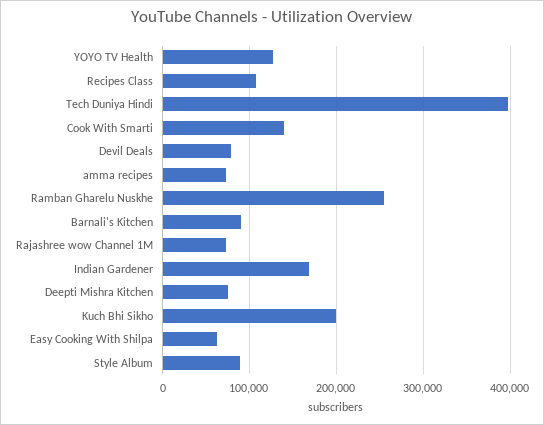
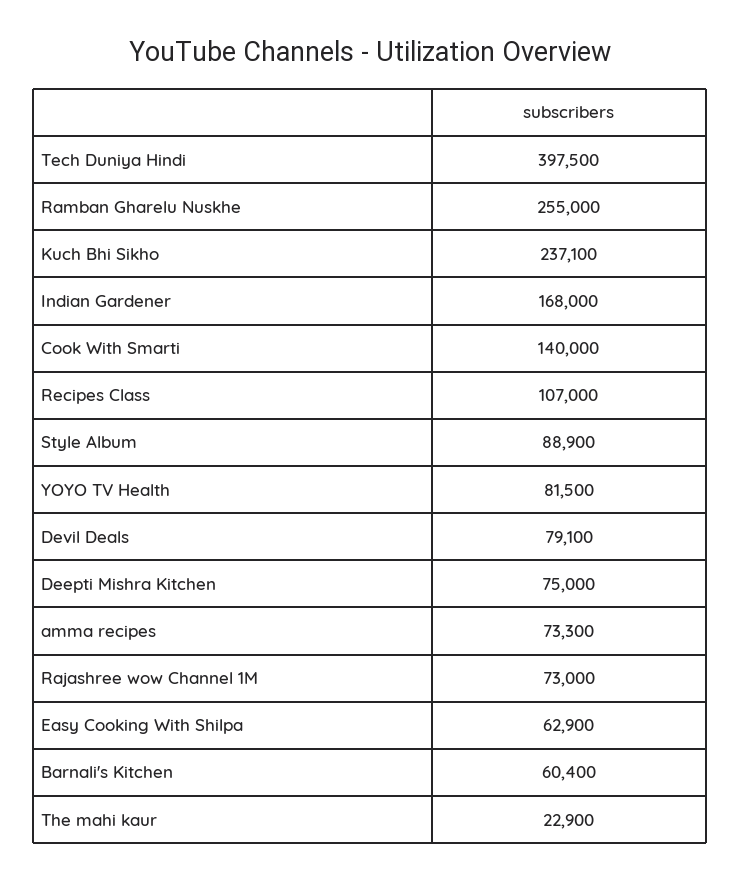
  {
-   "YOYO TV Health": 130000,
+   "YOYO TV Health": 81500,
    "Recipes Class": 107000,
    "Tech Duniya Hindi": 397500,
    "Cook With Smarti": 140000,
    "Devil Deals": 79100,
    "amma recipes": 73300,
    "Ramban Gharelu Nuskhe": 255000,
-   "Barnali's Kitchen": 90000,
+   "Barnali's Kitchen": 60400,
    "Rajashree wow Channel 1M": 73000,
    "Indian Gardener": 168000,
    "Deepti Mishra Kitchen": 75000,
-   "Kuch Bhi Sikho": 200000,
+   "Kuch Bhi Sikho": 237100,
    "Easy Cooking With Shilpa": 62900,
-   "Style Album": 88900
+   "Style Album": 88900,
+   "The mahi kaur": 22900
  }

